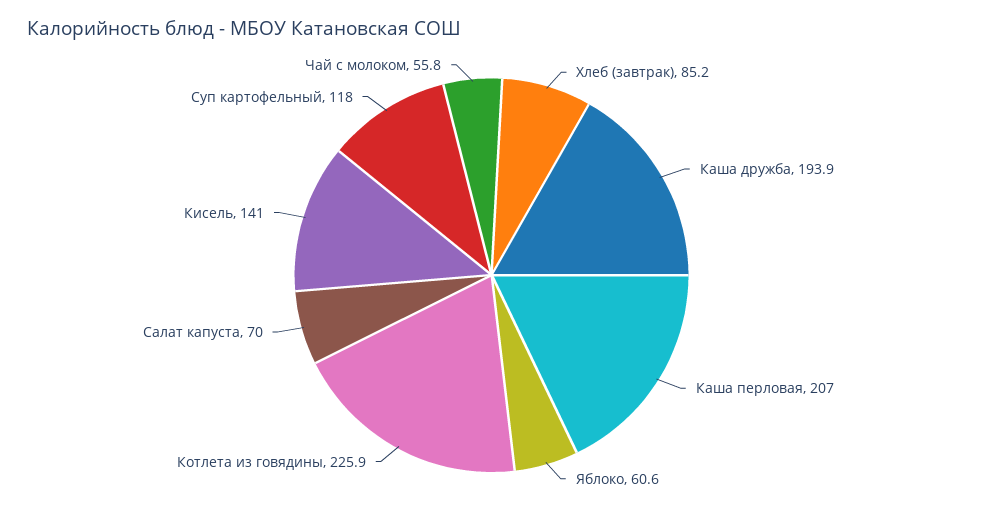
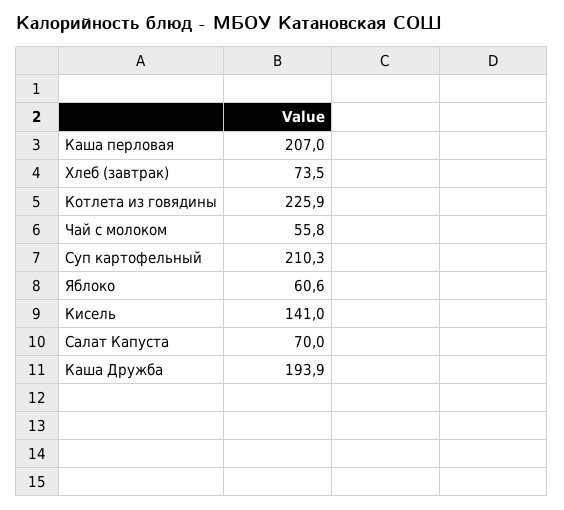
  {
-   "Хлеб (завтрак)": 85.2,
+   "Хлеб (завтрак)": 73.5,
    "Каша дружба": 193.9,
    "Каша перловая": 207,
    "Яблоко": 60.6,
    "Котлета из говядины": 225.9,
    "Салат капуста": 70,
    "Кисель": 141,
-   "Суп картофельный": 118,
+   "Суп картофельный": 210.3,
    "Чай с молоком": 55.8
  }

